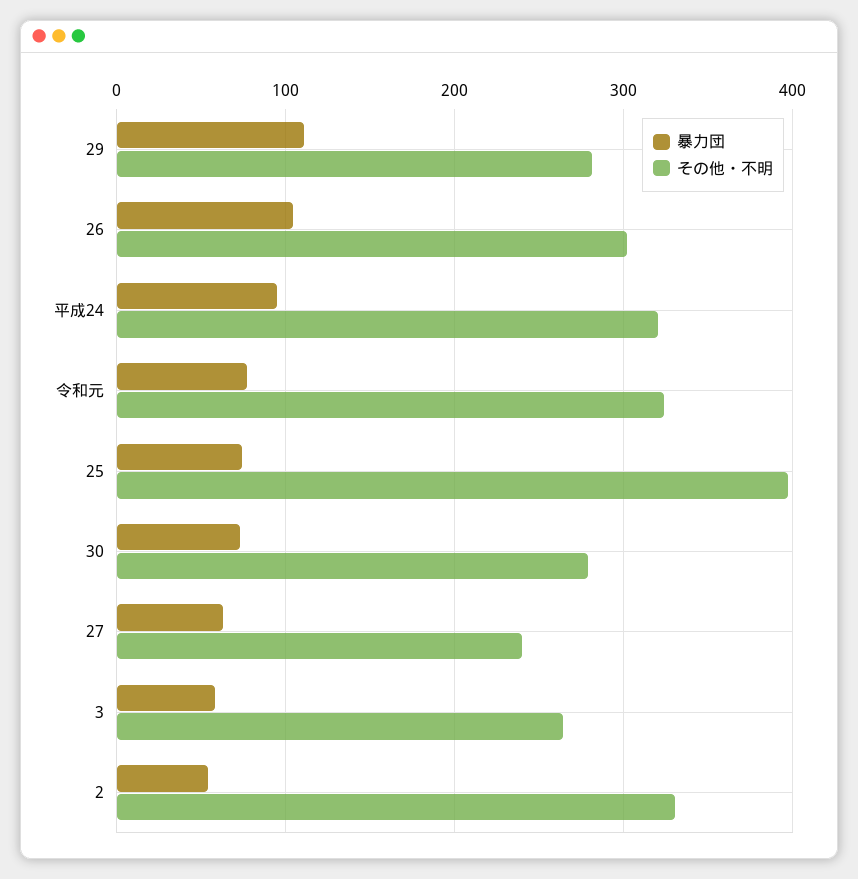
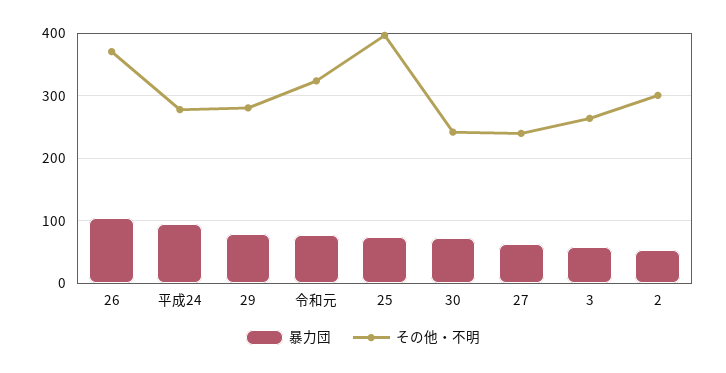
  {
    "暴力団": {
-     "29": 110,
+     "29": 80,
      "26": 100,
      "平成24": 100,
      "令和元": 80,
      "25": 70,
      "30": 70,
      "27": 60,
      "3": 60,
      "2": 50
    },
    "その他・不明": {
      "29": 280,
-     "26": 300,
+     "26": 370,
-     "平成24": 320,
+     "平成24": 280,
      "令和元": 320,
      "25": 400,
-     "30": 280,
+     "30": 240,
      "27": 240,
      "3": 260,
-     "2": 330
+     "2": 300
    }
  }

